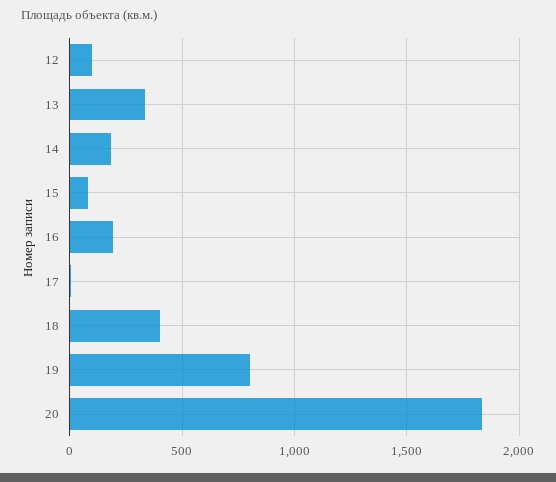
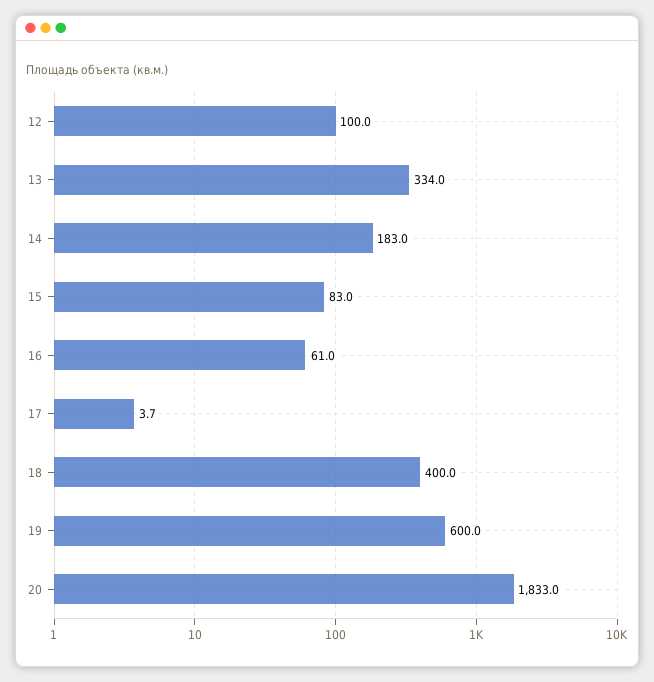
  {
    "12": 100,
    "13": 334,
    "14": 183,
    "15": 83,
-   "16": 200,
+   "16": 61,
    "17": 3.7,
    "18": 400,
-   "19": 800,
+   "19": 600,
    "20": 1833
  }

